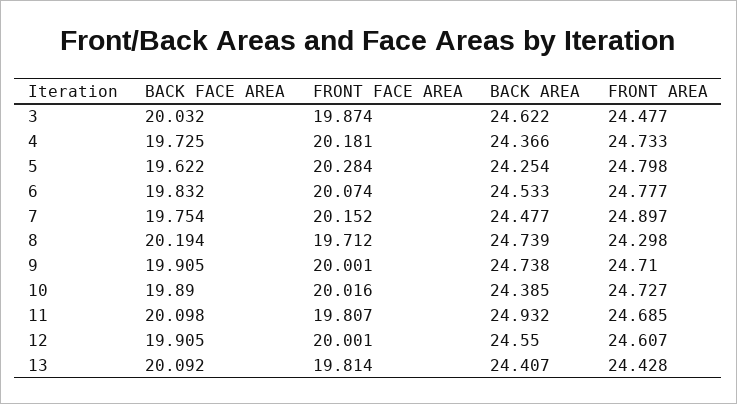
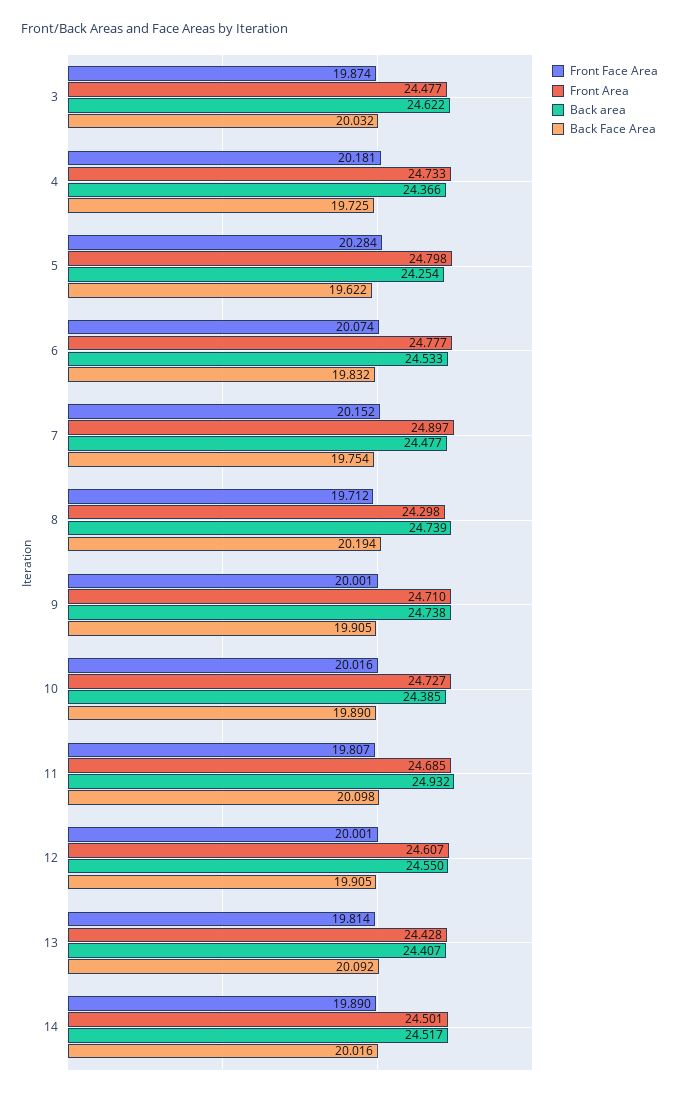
  {
    "BACK FACE AREA": {
      "3": 20.032,
      "4": 19.725,
      "5": 19.622,
      "6": 19.832,
      "7": 19.754,
      "8": 20.194,
      "9": 19.905,
      "10": 19.89,
      "11": 20.098,
      "12": 19.905,
-     "13": 20.092
+     "13": 20.092,
+     "14": 20.016
    },
    "FRONT FACE AREA": {
      "3": 19.874,
      "4": 20.181,
      "5": 20.284,
      "6": 20.074,
      "7": 20.152,
      "8": 19.712,
      "9": 20.001,
      "10": 20.016,
      "11": 19.807,
      "12": 20.001,
-     "13": 19.814
+     "13": 19.814,
+     "14": 19.89
    },
    "BACK AREA": {
      "3": 24.622,
      "4": 24.366,
      "5": 24.254,
      "6": 24.533,
      "7": 24.477,
      "8": 24.739,
      "9": 24.738,
      "10": 24.385,
      "11": 24.932,
      "12": 24.55,
-     "13": 24.407
+     "13": 24.407,
+     "14": 24.517
    },
    "FRONT AREA": {
      "3": 24.477,
      "4": 24.733,
      "5": 24.798,
      "6": 24.777,
      "7": 24.897,
      "8": 24.298,
      "9": 24.71,
      "10": 24.727,
      "11": 24.685,
      "12": 24.607,
-     "13": 24.428
+     "13": 24.428,
+     "14": 24.501
    }
  }

